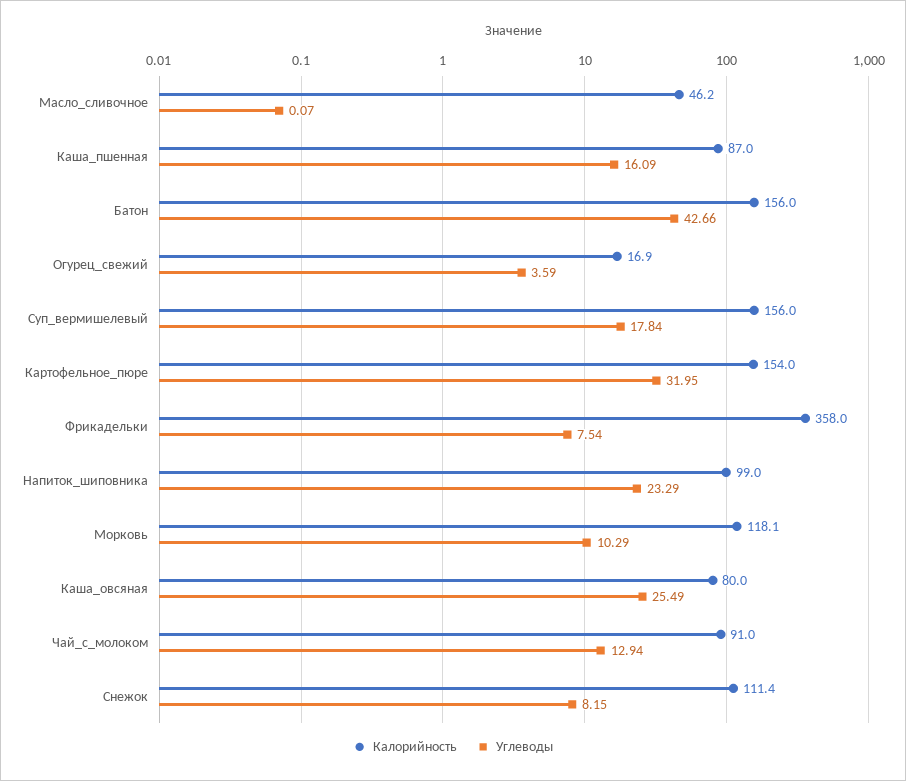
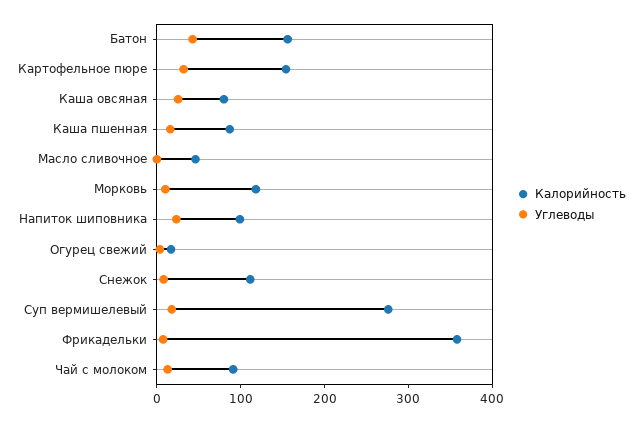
  {
    "Калорийность": {
      "Масло_сливочное": 46.2,
      "Каша_пшенная": 87,
      "Батон": 156,
      "Огурец_свежий": 16.9,
-     "Суп_вермишелевый": 156,
+     "Суп_вермишелевый": 280,
      "Картофельное_пюре": 154,
      "Фрикадельки": 358,
      "Напиток_шиповника": 99,
      "Морковь": 118.1,
      "Каша_овсяная": 80,
      "Чай_с_молоком": 91,
      "Снежок": 111.4
    },
    "Углеводы": {
      "Масло_сливочное": 0.07,
      "Каша_пшенная": 16.09,
      "Батон": 42.66,
      "Огурец_свежий": 3.59,
      "Суп_вермишелевый": 17.84,
      "Картофельное_пюре": 31.95,
      "Фрикадельки": 7.54,
      "Напиток_шиповника": 23.29,
      "Морковь": 10.29,
      "Каша_овсяная": 25.49,
      "Чай_с_молоком": 12.94,
      "Снежок": 8.15
    }
  }

